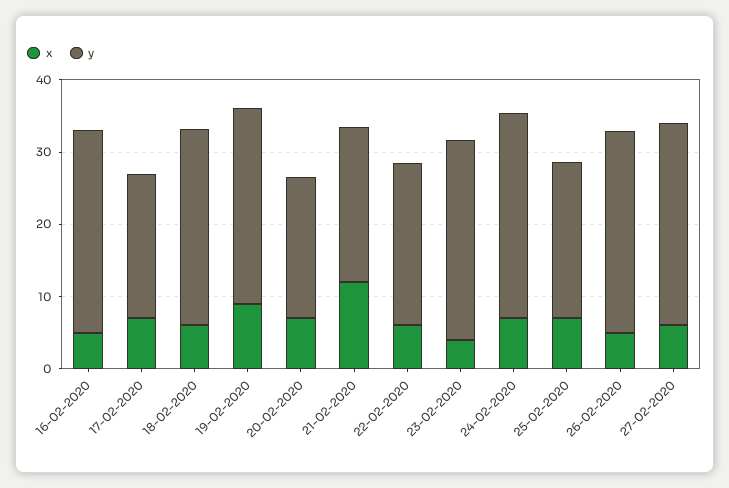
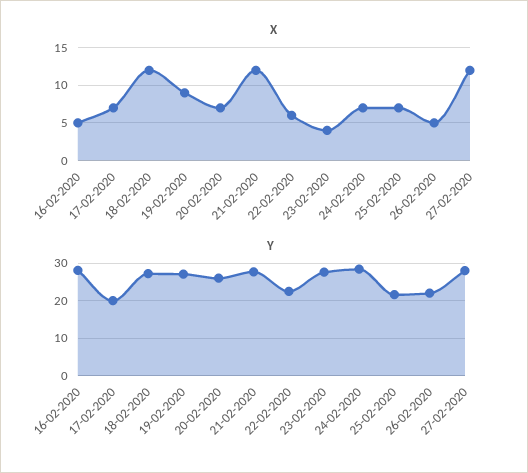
  {
    "x": {
      "16-02-2020": 5,
      "17-02-2020": 7,
-     "18-02-2020": 6,
+     "18-02-2020": 12,
      "19-02-2020": 9,
      "20-02-2020": 7,
      "21-02-2020": 12,
      "22-02-2020": 6,
      "23-02-2020": 4,
      "24-02-2020": 7,
      "25-02-2020": 7,
      "26-02-2020": 5,
-     "27-02-2020": 6
+     "27-02-2020": 12
    },
    "y": {
      "16-02-2020": 28,
      "17-02-2020": 20,
      "18-02-2020": 28,
      "19-02-2020": 28,
-     "20-02-2020": 20,
+     "20-02-2020": 26,
-     "21-02-2020": 22,
+     "21-02-2020": 28,
      "22-02-2020": 22,
      "23-02-2020": 28,
      "24-02-2020": 28,
      "25-02-2020": 22,
-     "26-02-2020": 28,
+     "26-02-2020": 22,
      "27-02-2020": 28
    }
  }

